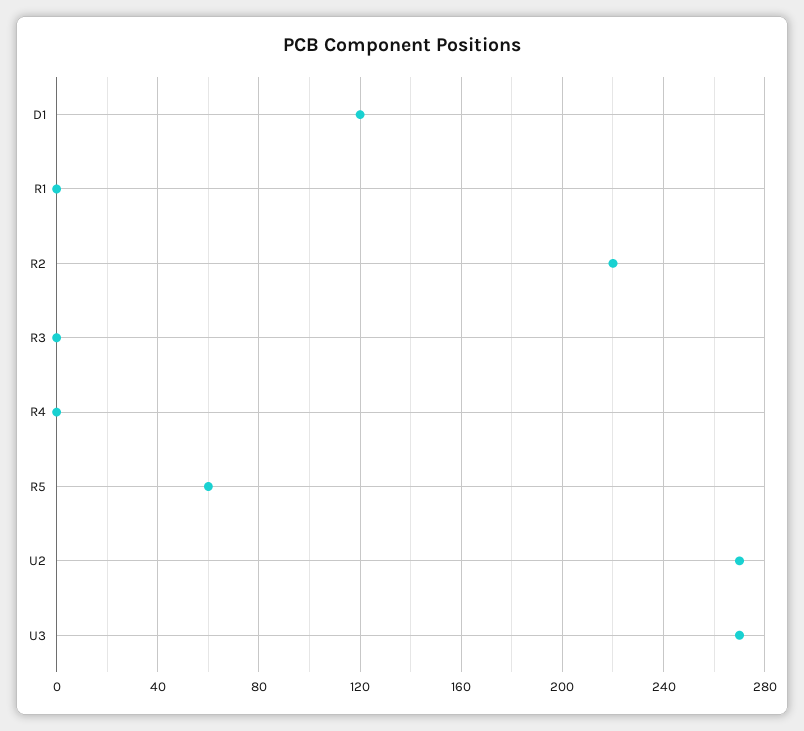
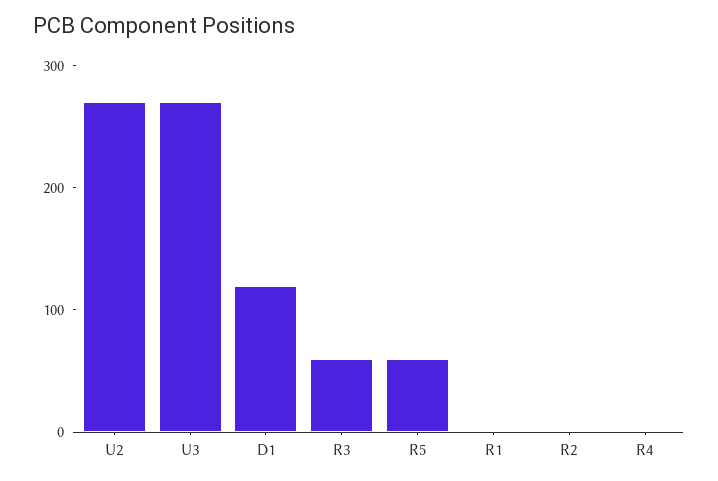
  {
    "D1": 120,
    "R1": 0,
-   "R2": 220,
+   "R2": 0,
-   "R3": 0,
+   "R3": 60,
    "R4": 0,
    "R5": 60,
    "U2": 270,
    "U3": 270
  }

